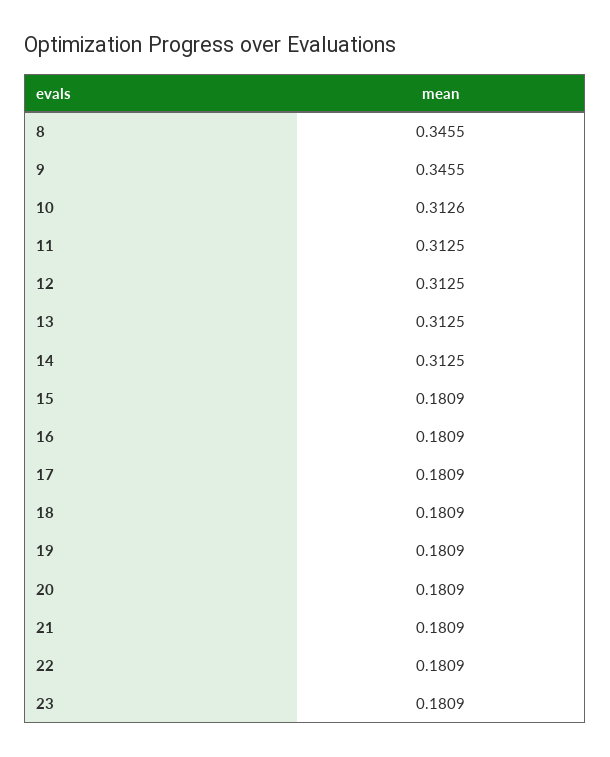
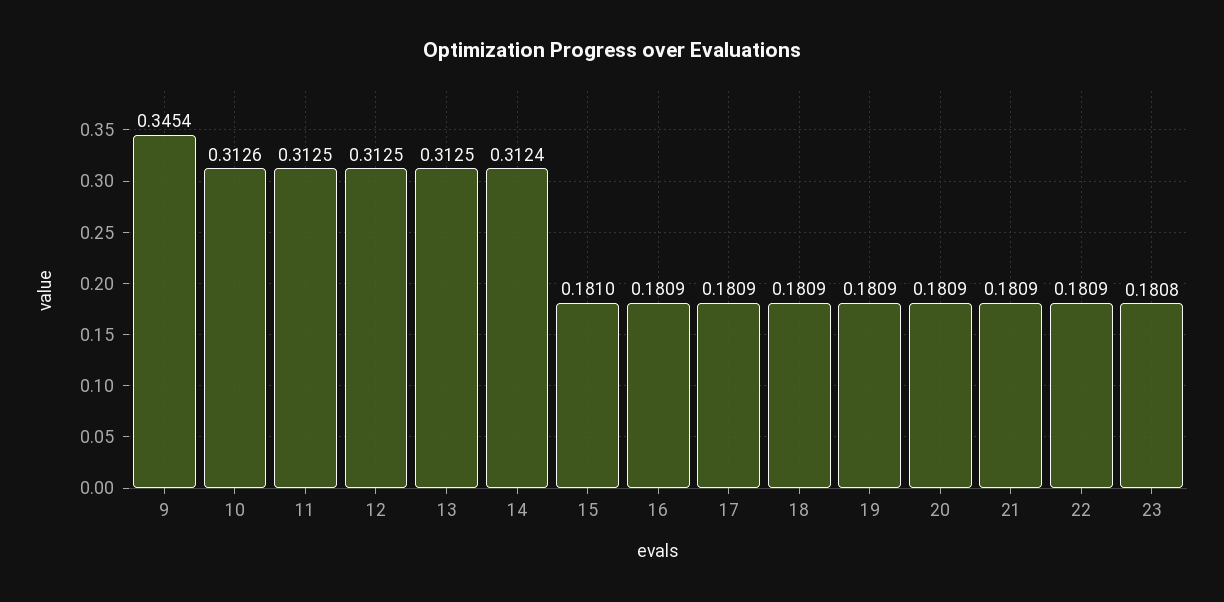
  {
-   "8": 0.3455,
-   "9": 0.3455,
+   "9": 0.3454,
    "10": 0.3126,
    "11": 0.3125,
    "12": 0.3125,
    "13": 0.3125,
-   "14": 0.3125,
+   "14": 0.3124,
-   "15": 0.1809,
+   "15": 0.181,
    "16": 0.1809,
    "17": 0.1809,
    "18": 0.1809,
    "19": 0.1809,
    "20": 0.1809,
    "21": 0.1809,
    "22": 0.1809,
-   "23": 0.1809
+   "23": 0.1808
  }

